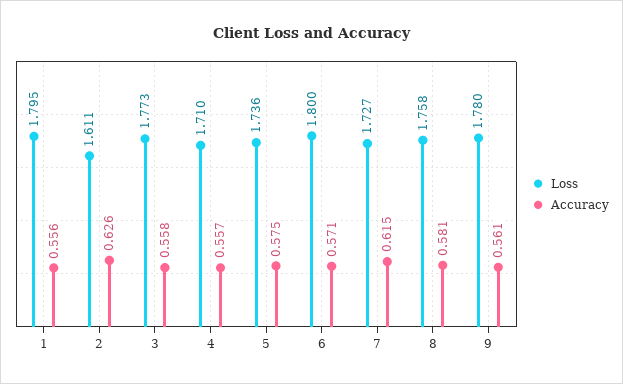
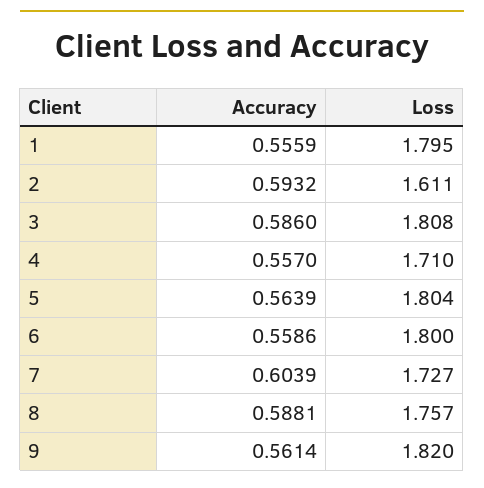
  {
    "Loss": {
      "1": 1.795,
      "2": 1.611,
-     "3": 1.773,
+     "3": 1.808,
      "4": 1.71,
-     "5": 1.736,
+     "5": 1.804,
      "6": 1.8,
      "7": 1.727,
-     "8": 1.758,
+     "8": 1.757,
-     "9": 1.78
+     "9": 1.82
    },
    "Accuracy": {
      "1": 0.5559,
-     "2": 0.626,
+     "2": 0.5932,
-     "3": 0.558,
+     "3": 0.586,
      "4": 0.557,
-     "5": 0.575,
+     "5": 0.5639,
-     "6": 0.571,
+     "6": 0.5586,
-     "7": 0.615,
+     "7": 0.6039,
-     "8": 0.581,
+     "8": 0.5881,
      "9": 0.5614
    }
  }

